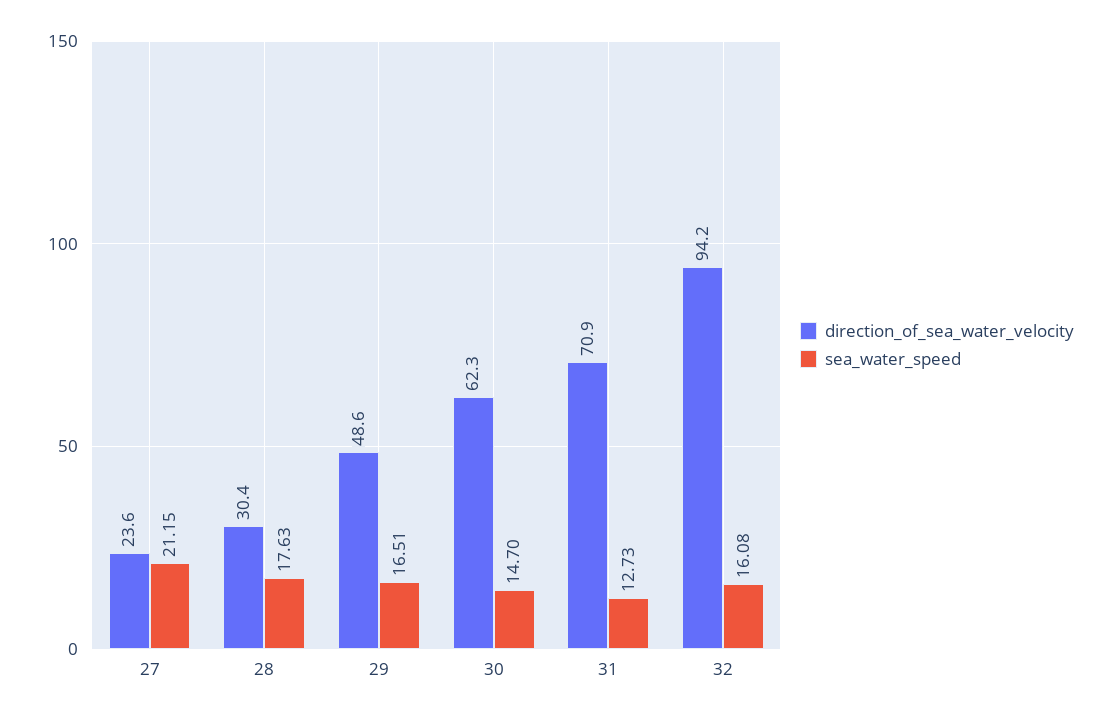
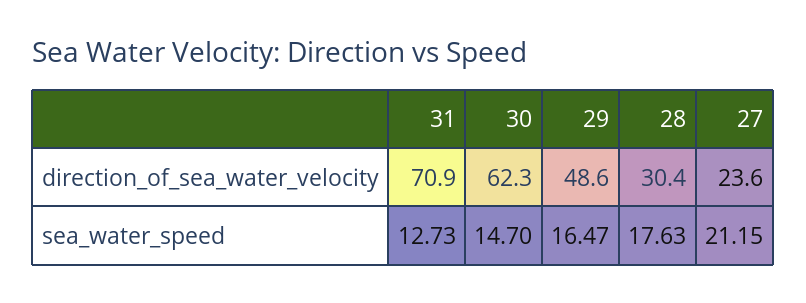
  {
    "direction_of_sea_water_velocity": {
      "27": 23.6,
      "28": 30.4,
      "29": 48.6,
      "30": 62.3,
-     "31": 70.9,
+     "31": 70.9
-     "32": 94.2
    },
    "sea_water_speed": {
      "27": 21.15,
      "28": 17.63,
-     "29": 16.51,
+     "29": 16.47,
      "30": 14.7,
-     "31": 12.73,
+     "31": 12.73
-     "32": 16.08
    }
  }

